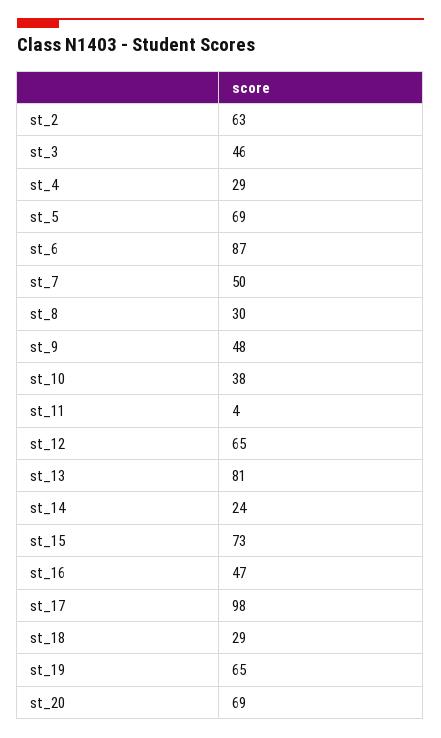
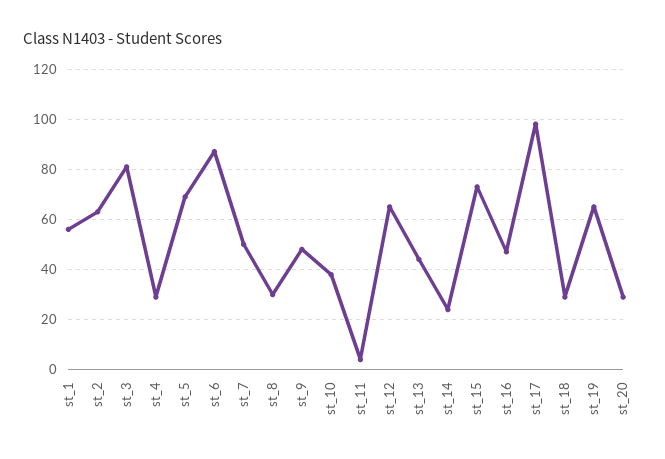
  {
    "st_2": 63,
-   "st_3": 46,
+   "st_3": 80,
    "st_4": 29,
    "st_5": 69,
    "st_6": 87,
    "st_7": 50,
    "st_8": 30,
    "st_9": 48,
    "st_10": 38,
    "st_11": 4,
    "st_12": 65,
-   "st_13": 81,
+   "st_13": 45,
    "st_14": 24,
    "st_15": 73,
    "st_16": 47,
    "st_17": 98,
    "st_18": 29,
    "st_19": 65,
-   "st_20": 69
+   "st_20": 30,
+   "st_1": 55
  }

